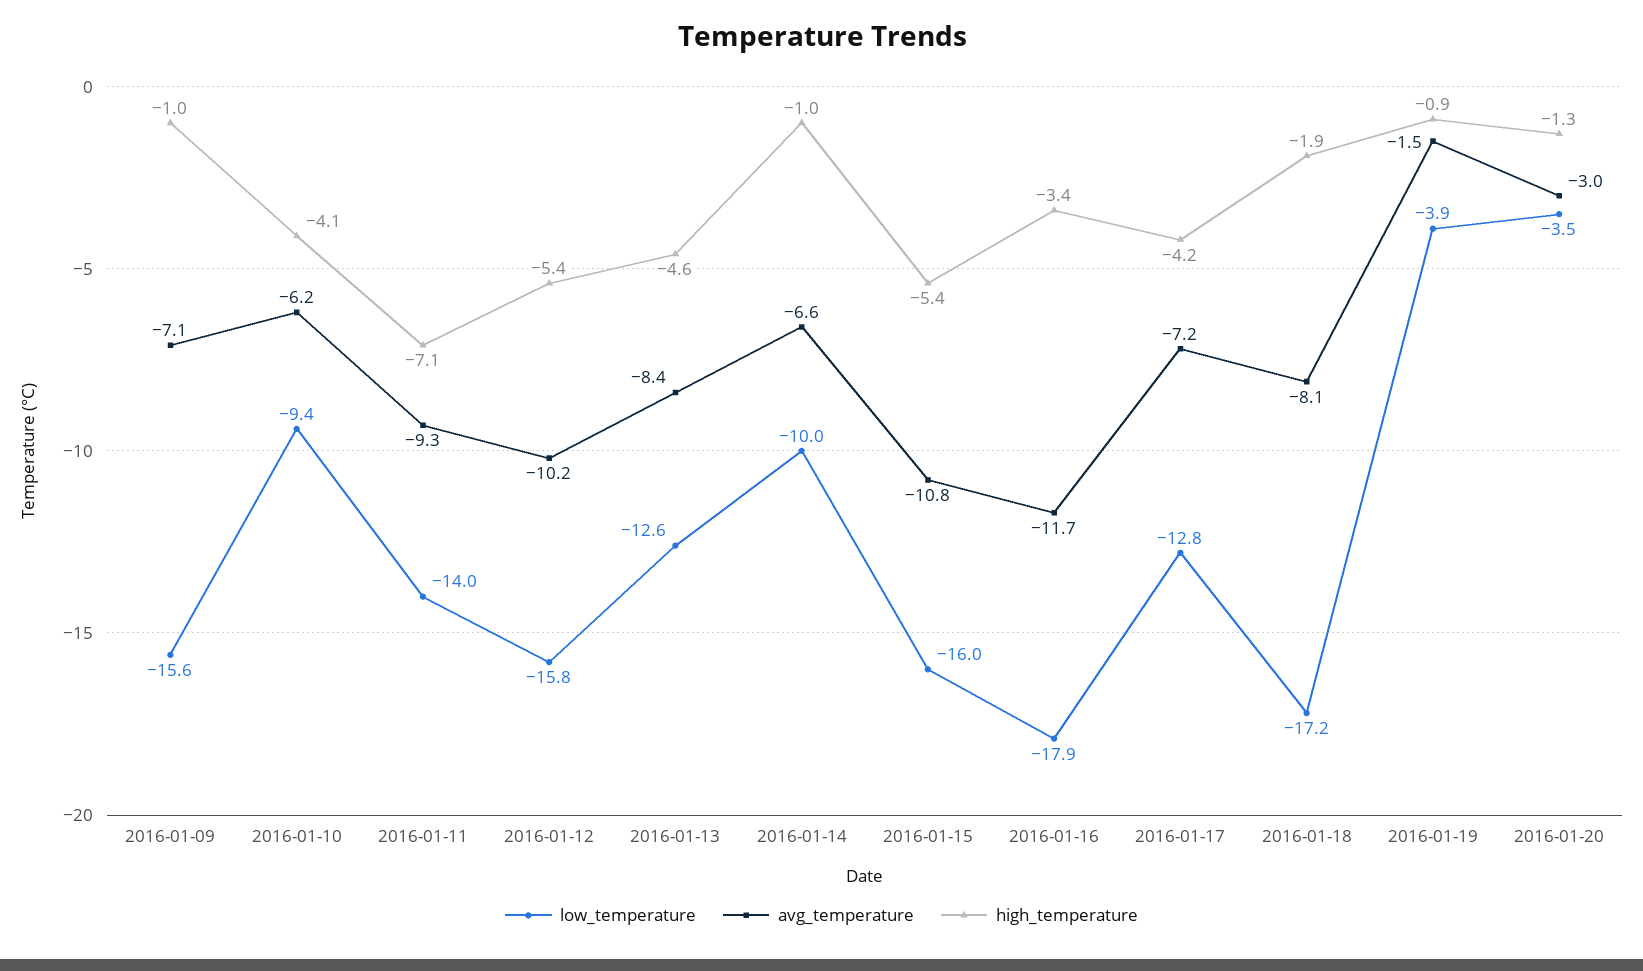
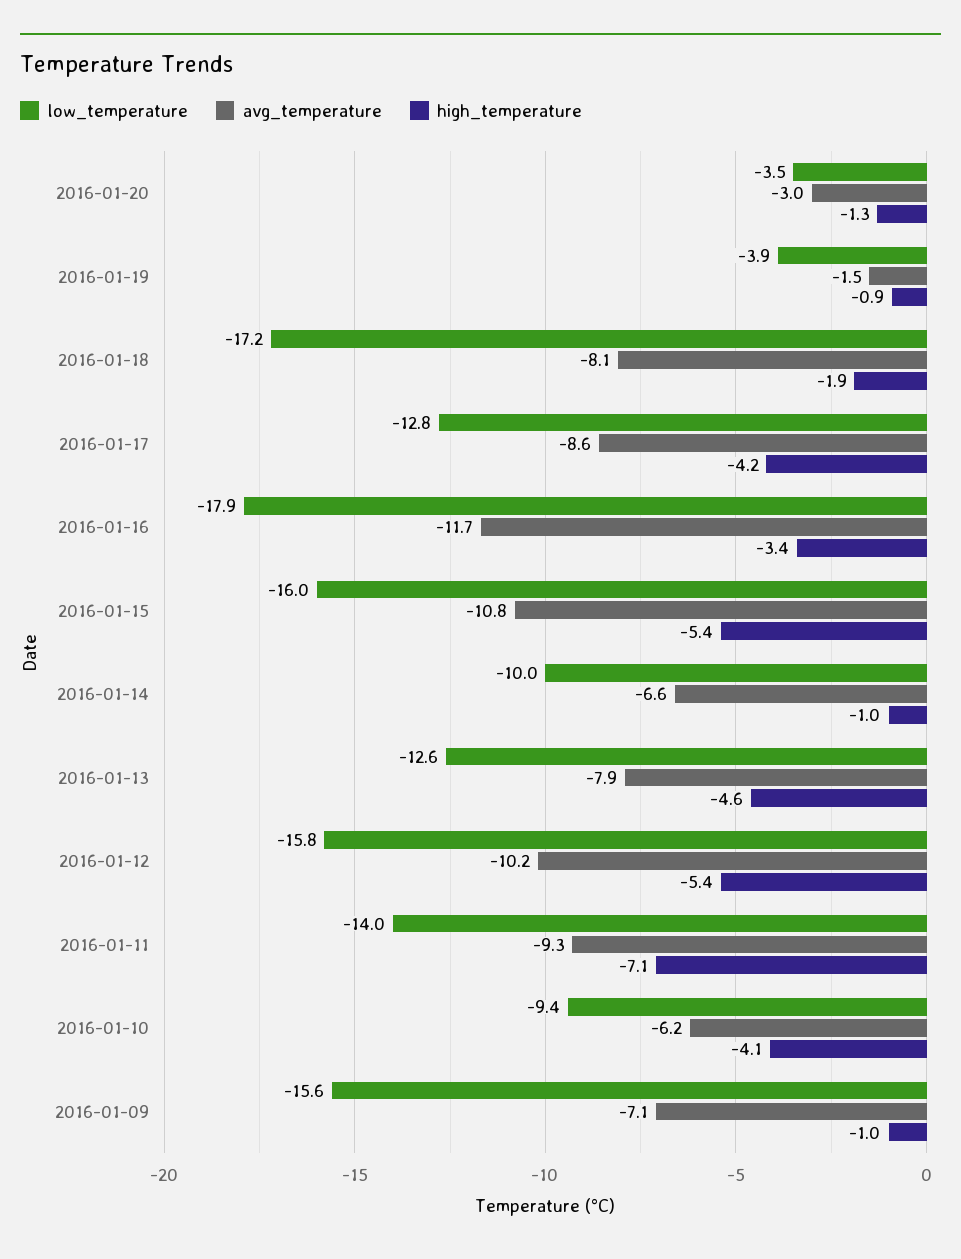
  {
    "low_temperature": {
      "2016-01-09": -15.6,
      "2016-01-10": -9.4,
      "2016-01-11": -14,
      "2016-01-12": -15.8,
      "2016-01-13": -12.6,
      "2016-01-14": -10,
      "2016-01-15": -16,
      "2016-01-16": -17.9,
      "2016-01-17": -12.8,
      "2016-01-18": -17.2,
      "2016-01-19": -3.9,
      "2016-01-20": -3.5
    },
    "avg_temperature": {
      "2016-01-09": -7.1,
      "2016-01-10": -6.2,
      "2016-01-11": -9.3,
      "2016-01-12": -10.2,
-     "2016-01-13": -8.4,
+     "2016-01-13": -7.9,
      "2016-01-14": -6.6,
      "2016-01-15": -10.8,
      "2016-01-16": -11.7,
-     "2016-01-17": -7.2,
+     "2016-01-17": -8.6,
      "2016-01-18": -8.1,
      "2016-01-19": -1.5,
      "2016-01-20": -3
    },
    "high_temperature": {
      "2016-01-09": -1,
      "2016-01-10": -4.1,
      "2016-01-11": -7.1,
      "2016-01-12": -5.4,
      "2016-01-13": -4.6,
      "2016-01-14": -1,
      "2016-01-15": -5.4,
      "2016-01-16": -3.4,
      "2016-01-17": -4.2,
      "2016-01-18": -1.9,
      "2016-01-19": -0.9,
      "2016-01-20": -1.3
    }
  }

